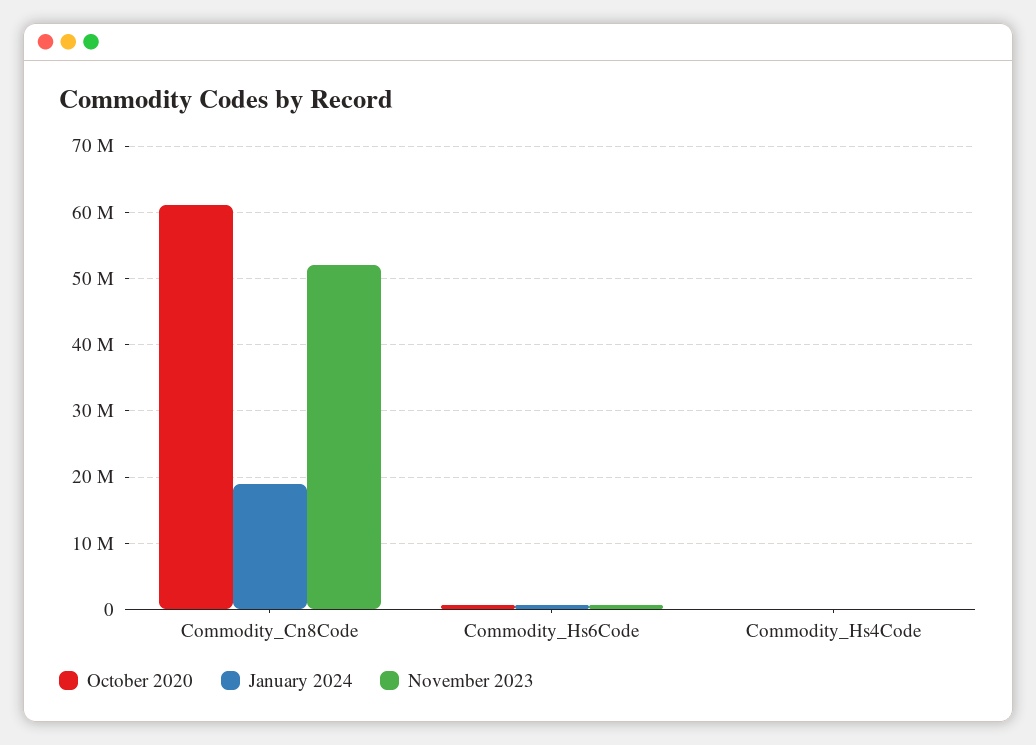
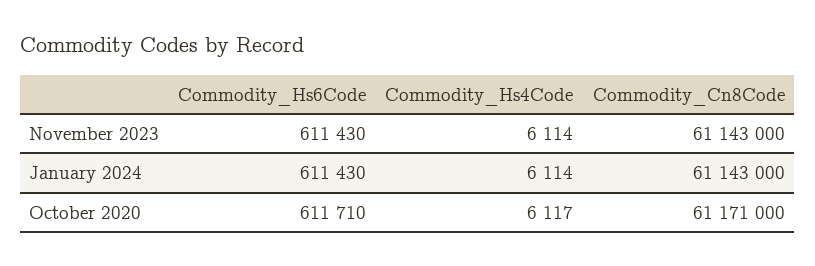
  {
    "October 2020": {
      "Commodity_Cn8Code": 61171000,
      "Commodity_Hs6Code": 611710,
      "Commodity_Hs4Code": 6117
    },
    "January 2024": {
-     "Commodity_Cn8Code": 19000000,
+     "Commodity_Cn8Code": 61143000,
      "Commodity_Hs6Code": 611430,
      "Commodity_Hs4Code": 6114
    },
    "November 2023": {
-     "Commodity_Cn8Code": 52000000,
+     "Commodity_Cn8Code": 61143000,
      "Commodity_Hs6Code": 611430,
      "Commodity_Hs4Code": 6114
    }
  }

